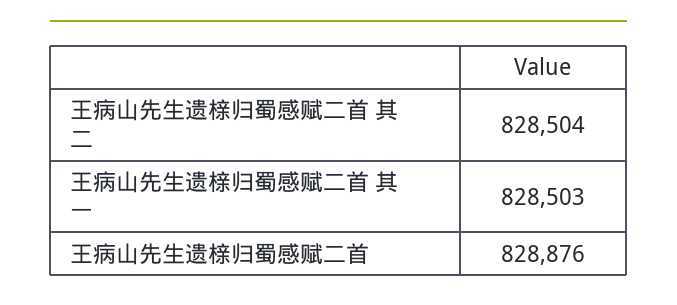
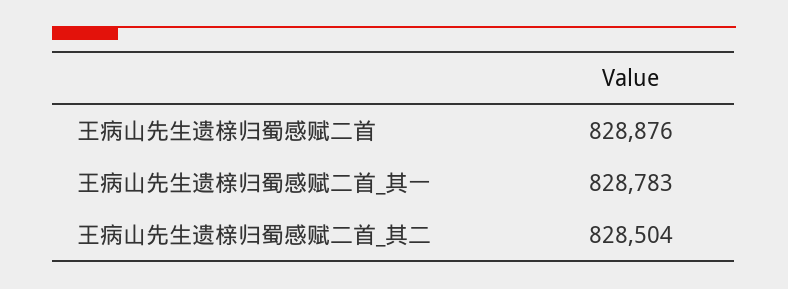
  {
    "王病山先生遗榇归蜀感赋二首 其二": 828504,
-   "王病山先生遗榇归蜀感赋二首 其一": 828503,
+   "王病山先生遗榇归蜀感赋二首 其一": 828783,
    "王病山先生遗榇归蜀感赋二首": 828876
  }

